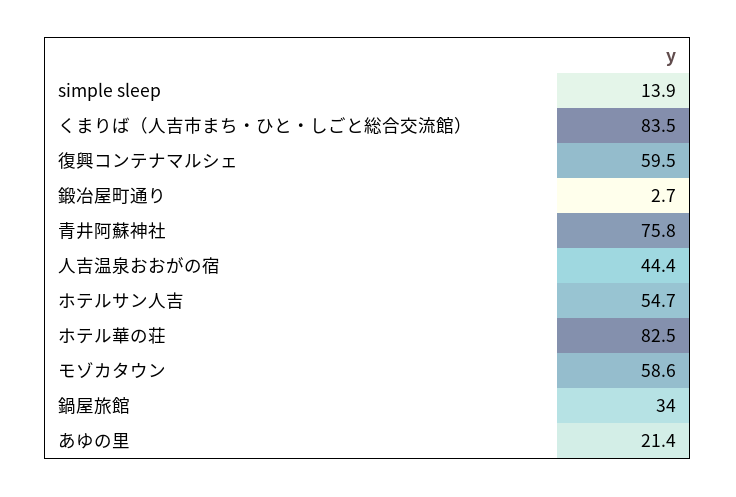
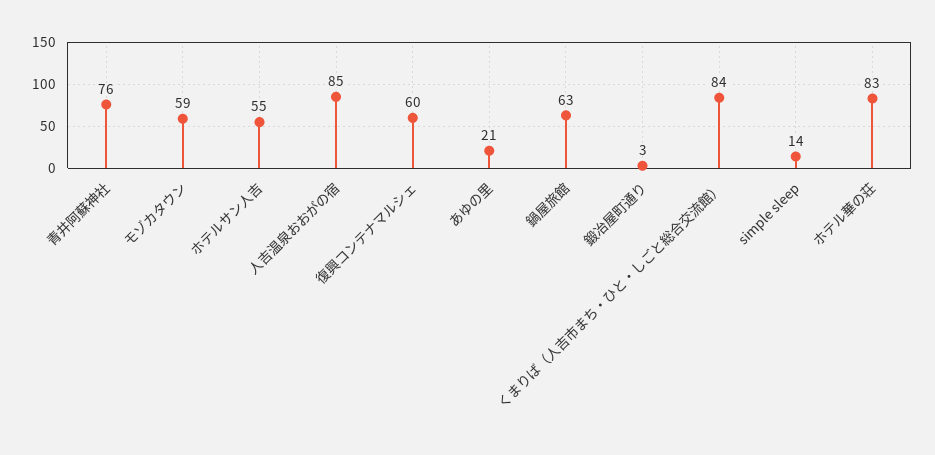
  {
    "simple sleep": 13.9,
    "くまりば（人吉市まち・ひと・しごと総合交流館）": 83.5,
    "復興コンテナマルシェ": 59.5,
    "鍛冶屋町通り": 2.7,
    "青井阿蘇神社": 75.8,
-   "人吉温泉おおがの宿": 44.4,
+   "人吉温泉おおがの宿": 85,
    "ホテルサン人吉": 54.7,
    "ホテル華の荘": 82.5,
    "モゾカタウン": 58.6,
-   "鍋屋旅館": 34,
+   "鍋屋旅館": 63,
    "あゆの里": 21.4
  }

